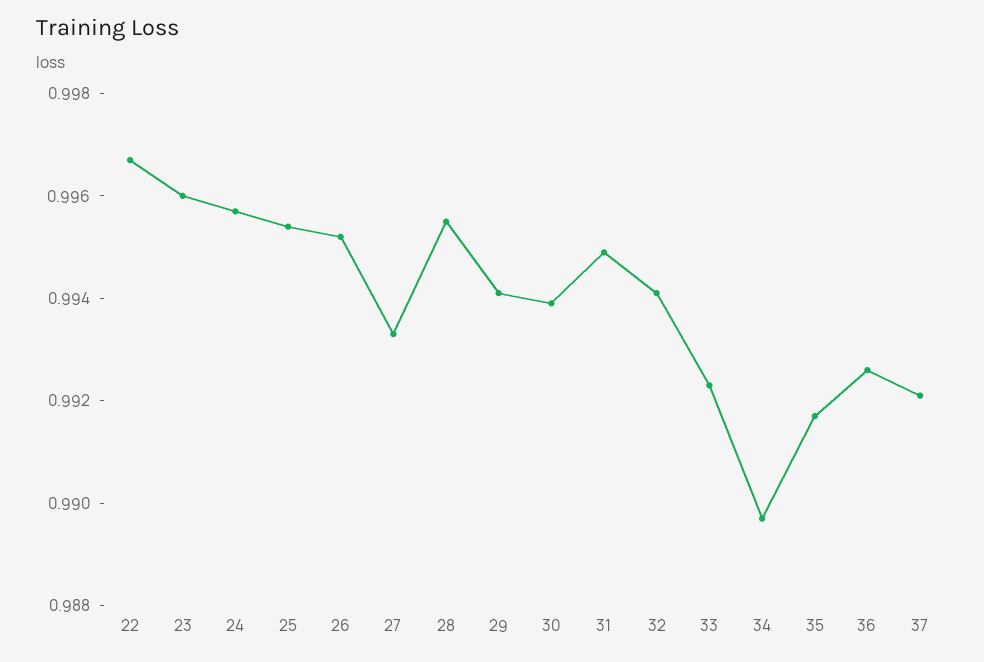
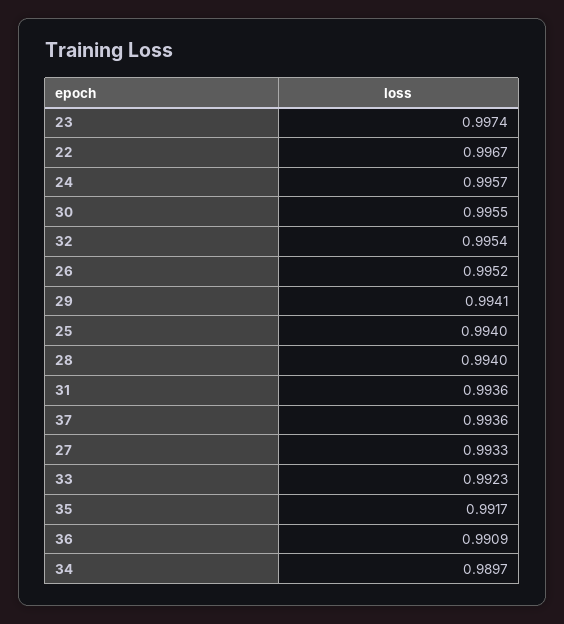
  {
    "22": 0.9967,
-   "23": 0.996,
+   "23": 0.9974,
    "24": 0.9957,
-   "25": 0.9955,
+   "25": 0.994,
    "26": 0.9952,
    "27": 0.9933,
-   "28": 0.9955,
+   "28": 0.994,
    "29": 0.9941,
-   "30": 0.994,
+   "30": 0.9955,
-   "31": 0.995,
+   "31": 0.9936,
-   "32": 0.994,
+   "32": 0.9954,
    "33": 0.9923,
    "34": 0.9897,
    "35": 0.9917,
-   "36": 0.9925,
+   "36": 0.9909,
-   "37": 0.992
+   "37": 0.9936
  }

